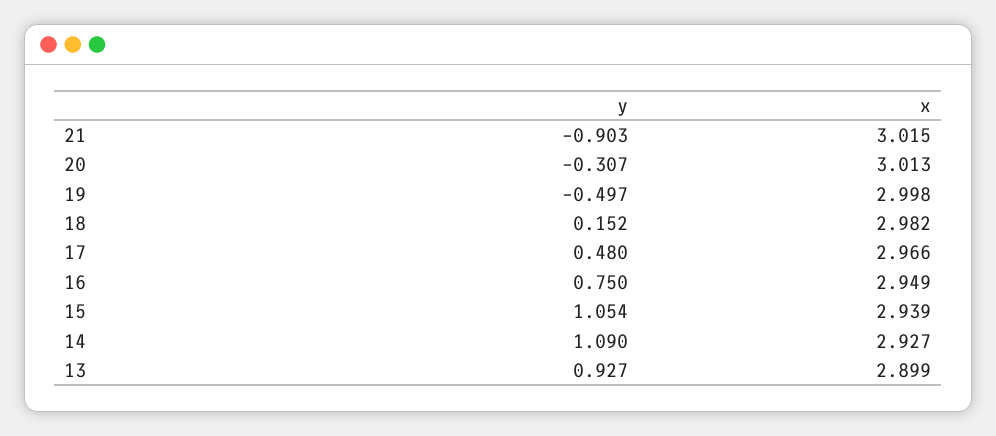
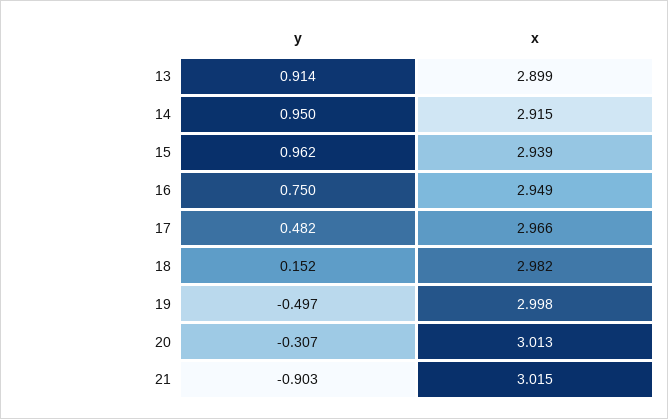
  {
    "y": {
      "21": -0.903,
      "20": -0.307,
      "19": -0.497,
      "18": 0.152,
-     "17": 0.48,
+     "17": 0.482,
      "16": 0.75,
-     "15": 1.054,
+     "15": 0.962,
-     "14": 1.09,
+     "14": 0.95,
-     "13": 0.927
+     "13": 0.914
    },
    "x": {
      "21": 3.015,
      "20": 3.013,
      "19": 2.998,
      "18": 2.982,
      "17": 2.966,
      "16": 2.949,
      "15": 2.939,
-     "14": 2.927,
+     "14": 2.915,
      "13": 2.899
    }
  }

